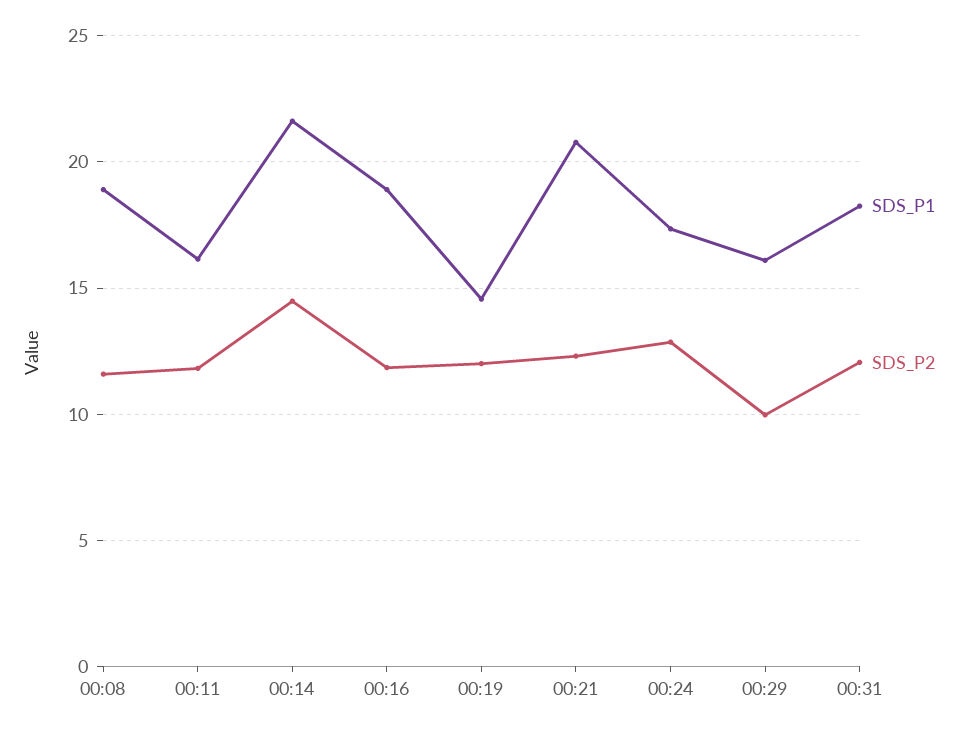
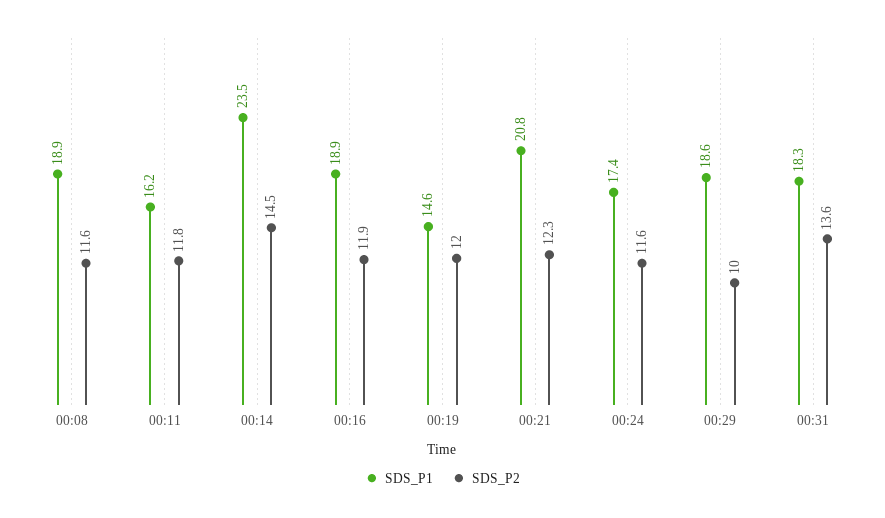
  {
    "SDS_P1": {
      "00:08": 18.9,
      "00:11": 16.2,
-     "00:14": 21.5,
+     "00:14": 23.5,
      "00:16": 18.9,
      "00:19": 14.6,
      "00:21": 20.8,
      "00:24": 17.4,
-     "00:29": 16,
+     "00:29": 18.6,
      "00:31": 18.3
    },
    "SDS_P2": {
      "00:08": 11.6,
      "00:11": 11.8,
      "00:14": 14.5,
      "00:16": 11.9,
      "00:19": 12,
      "00:21": 12.3,
-     "00:24": 13,
+     "00:24": 11.6,
      "00:29": 10,
-     "00:31": 12
+     "00:31": 13.6
    }
  }

